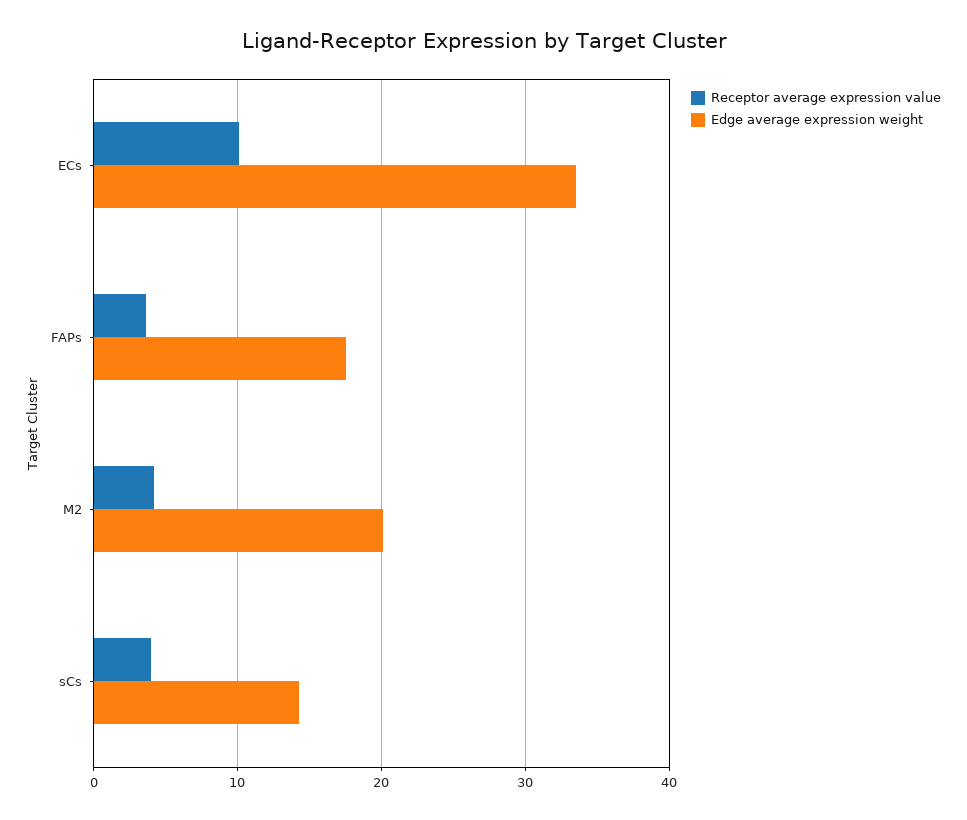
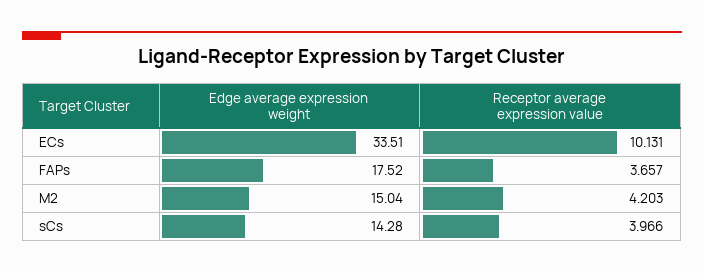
  {
    "Receptor average expression value": {
      "ECs": 10.131,
      "FAPs": 3.657,
      "M2": 4.203,
      "sCs": 3.966
    },
    "Edge average expression weight": {
      "ECs": 33.51,
      "FAPs": 17.52,
-     "M2": 20,
+     "M2": 15.04,
      "sCs": 14.28
    }
  }

